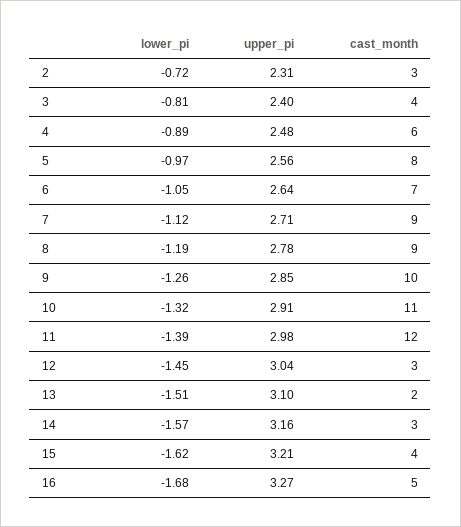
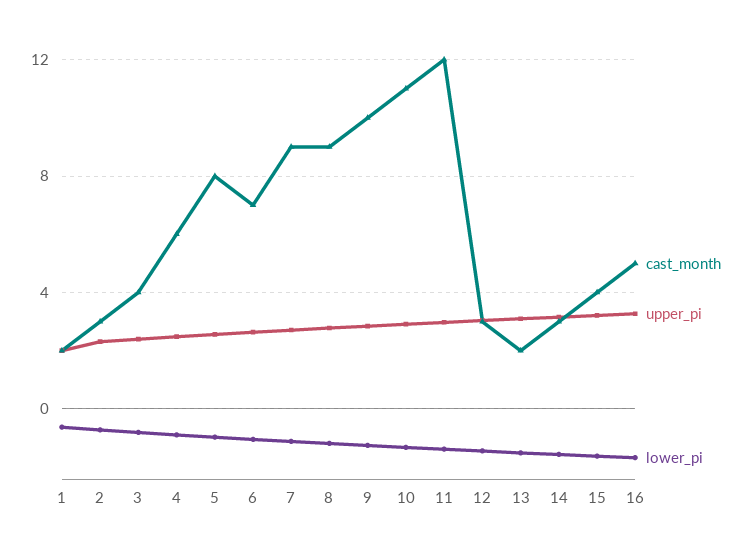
  {
    "lower_pi": {
      "2": -0.72,
      "3": -0.81,
      "4": -0.89,
      "5": -0.97,
      "6": -1.05,
      "7": -1.12,
      "8": -1.19,
      "9": -1.26,
      "10": -1.32,
      "11": -1.39,
      "12": -1.45,
      "13": -1.51,
      "14": -1.57,
      "15": -1.62,
-     "16": -1.68
+     "16": -1.68,
+     "1": -0.5
    },
    "upper_pi": {
      "2": 2.31,
      "3": 2.4,
      "4": 2.48,
      "5": 2.56,
      "6": 2.64,
      "7": 2.71,
      "8": 2.78,
      "9": 2.85,
      "10": 2.91,
      "11": 2.98,
      "12": 3.04,
      "13": 3.1,
      "14": 3.16,
      "15": 3.21,
-     "16": 3.27
+     "16": 3.27,
+     "1": 2
    },
    "cast_month": {
      "2": 3,
      "3": 4,
      "4": 6,
      "5": 8,
      "6": 7,
      "7": 9,
      "8": 9,
      "9": 10,
      "10": 11,
      "11": 12,
      "12": 3,
      "13": 2,
      "14": 3,
      "15": 4,
-     "16": 5
+     "16": 5,
+     "1": 2
    }
  }

